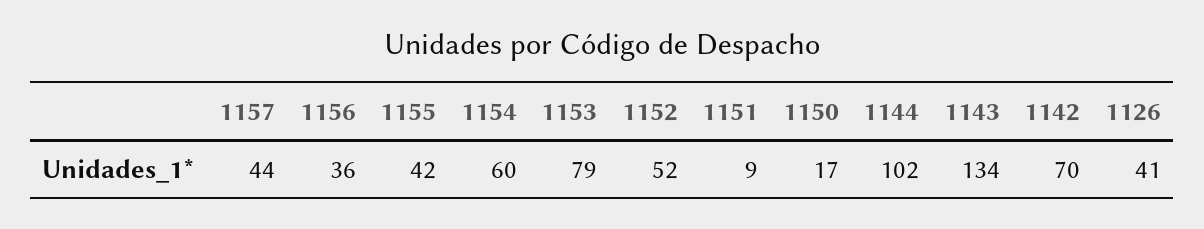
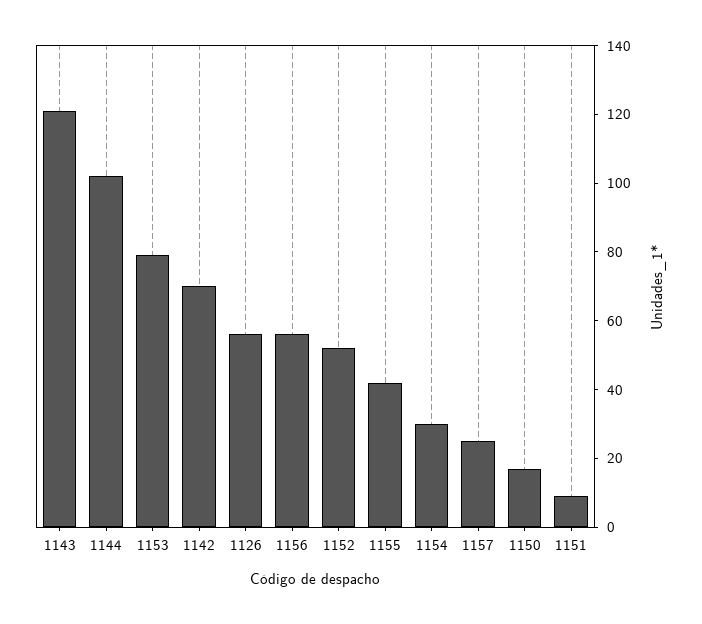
  {
-   "1157": 44,
+   "1157": 25,
-   "1156": 36,
+   "1156": 55,
    "1155": 42,
-   "1154": 60,
+   "1154": 30,
    "1153": 79,
    "1152": 52,
    "1151": 9,
    "1150": 17,
    "1144": 102,
-   "1143": 134,
+   "1143": 120,
    "1142": 70,
-   "1126": 41
+   "1126": 55
  }

